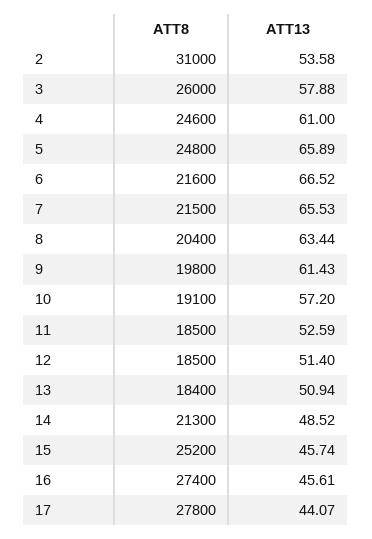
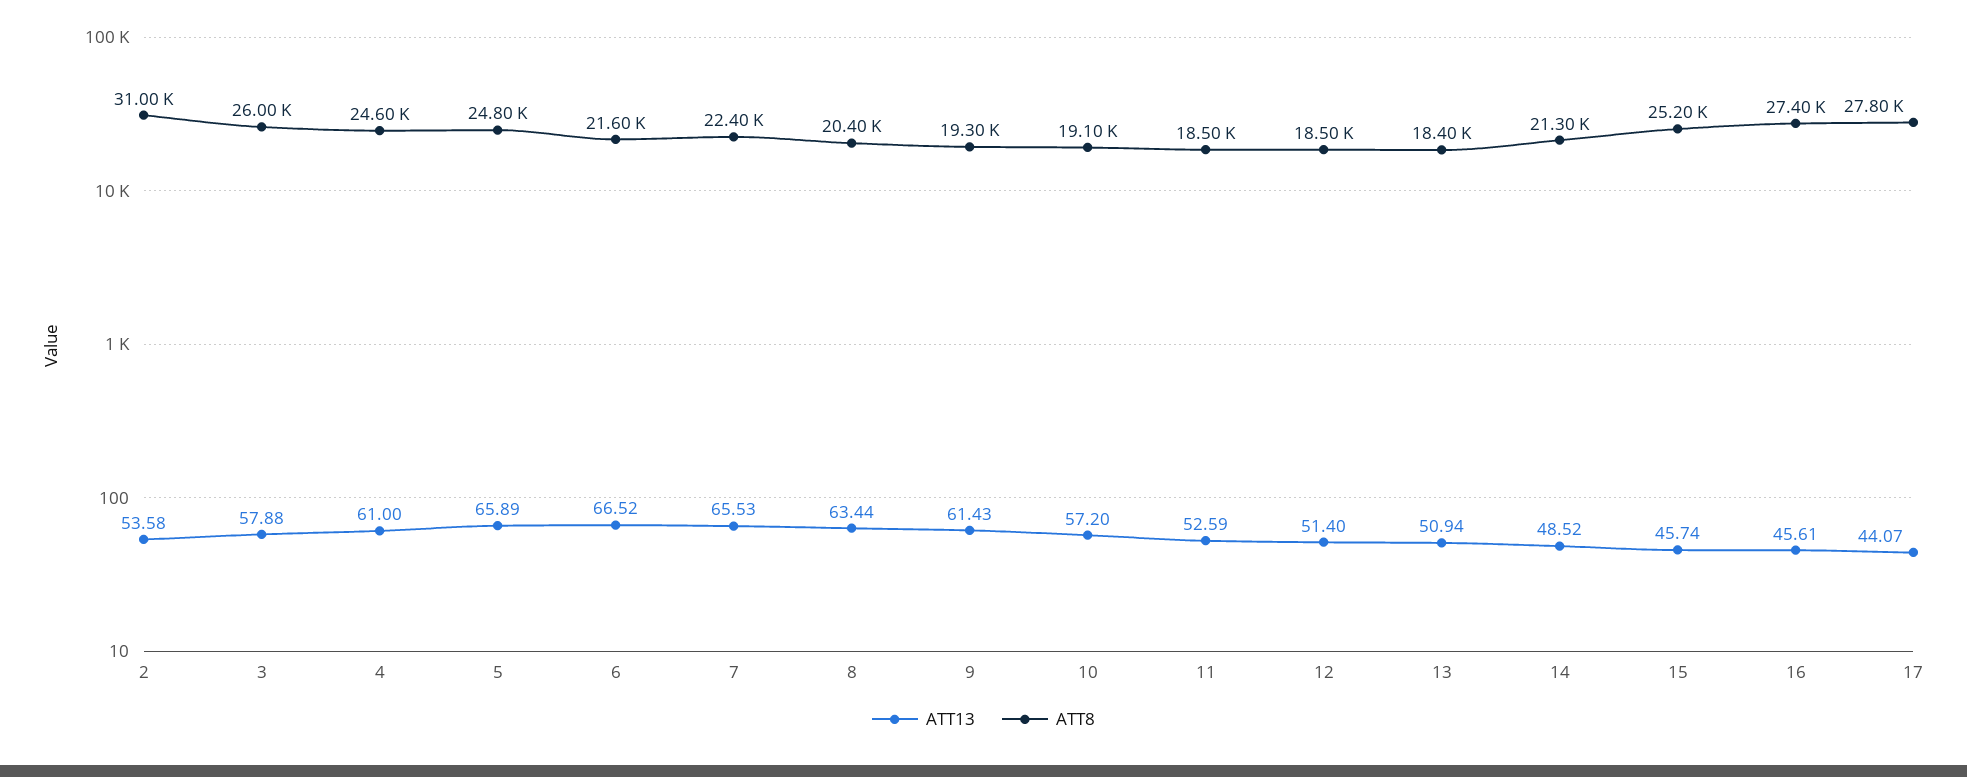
  {
    "ATT8": {
      "2": 31000,
      "3": 26000,
      "4": 24600,
      "5": 24800,
      "6": 21600,
-     "7": 21500,
+     "7": 22400,
      "8": 20400,
-     "9": 19800,
+     "9": 19300,
      "10": 19100,
      "11": 18500,
      "12": 18500,
      "13": 18400,
      "14": 21300,
      "15": 25200,
      "16": 27400,
      "17": 27800
    },
    "ATT13": {
      "2": 53.58,
      "3": 57.88,
      "4": 61,
      "5": 65.89,
      "6": 66.52,
      "7": 65.53,
      "8": 63.44,
      "9": 61.43,
      "10": 57.2,
      "11": 52.59,
      "12": 51.4,
      "13": 50.94,
      "14": 48.52,
      "15": 45.74,
      "16": 45.61,
      "17": 44.07
    }
  }

